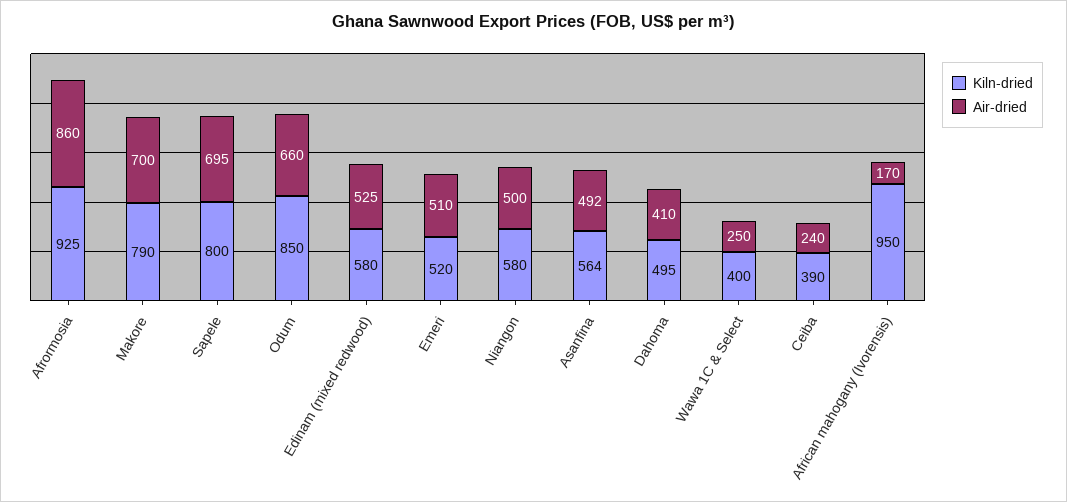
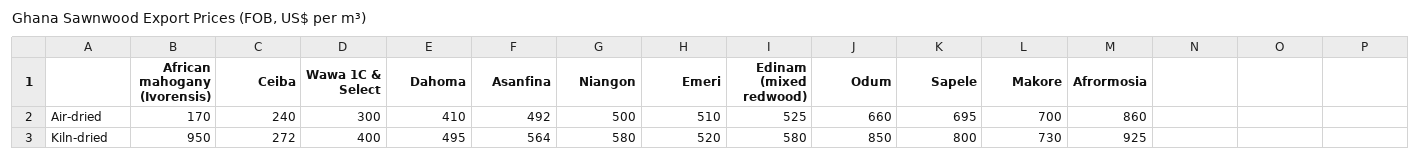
  {
    "Kiln-dried": {
      "Afrormosia": 925,
-     "Makore": 790,
+     "Makore": 730,
      "Sapele": 800,
      "Odum": 850,
      "Edinam (mixed redwood)": 580,
      "Emeri": 520,
      "Niangon": 580,
      "Asanfina": 564,
      "Dahoma": 495,
      "Wawa 1C & Select": 400,
-     "Ceiba": 390,
+     "Ceiba": 272,
      "African mahogany (Ivorensis)": 950
    },
    "Air-dried": {
      "Afrormosia": 860,
      "Makore": 700,
      "Sapele": 695,
      "Odum": 660,
      "Edinam (mixed redwood)": 525,
      "Emeri": 510,
      "Niangon": 500,
      "Asanfina": 492,
      "Dahoma": 410,
-     "Wawa 1C & Select": 250,
+     "Wawa 1C & Select": 300,
      "Ceiba": 240,
      "African mahogany (Ivorensis)": 170
    }
  }

